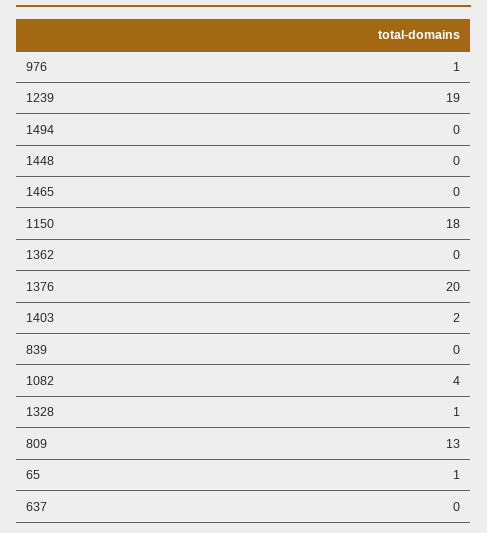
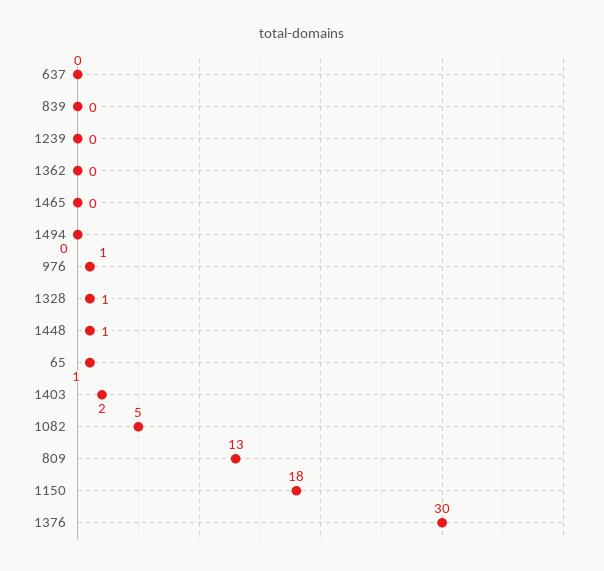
  {
    "976": 1,
-   "1239": 19,
+   "1239": 0,
    "1494": 0,
-   "1448": 0,
+   "1448": 1,
    "1465": 0,
    "1150": 18,
    "1362": 0,
-   "1376": 20,
+   "1376": 30,
    "1403": 2,
    "839": 0,
-   "1082": 4,
+   "1082": 5,
    "1328": 1,
    "809": 13,
    "65": 1,
    "637": 0
  }

